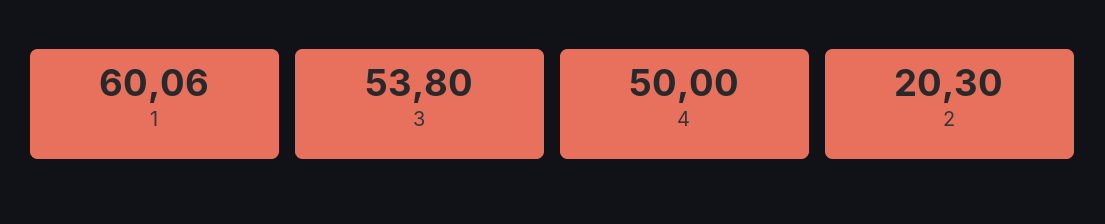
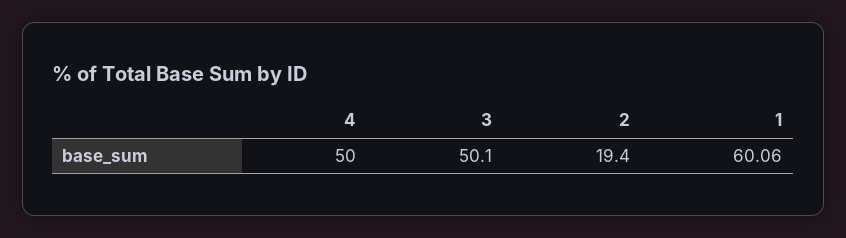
  {
    "1": 60.06,
-   "3": 53.8,
+   "3": 50.1,
    "4": 50,
-   "2": 20.3
+   "2": 19.4
  }

